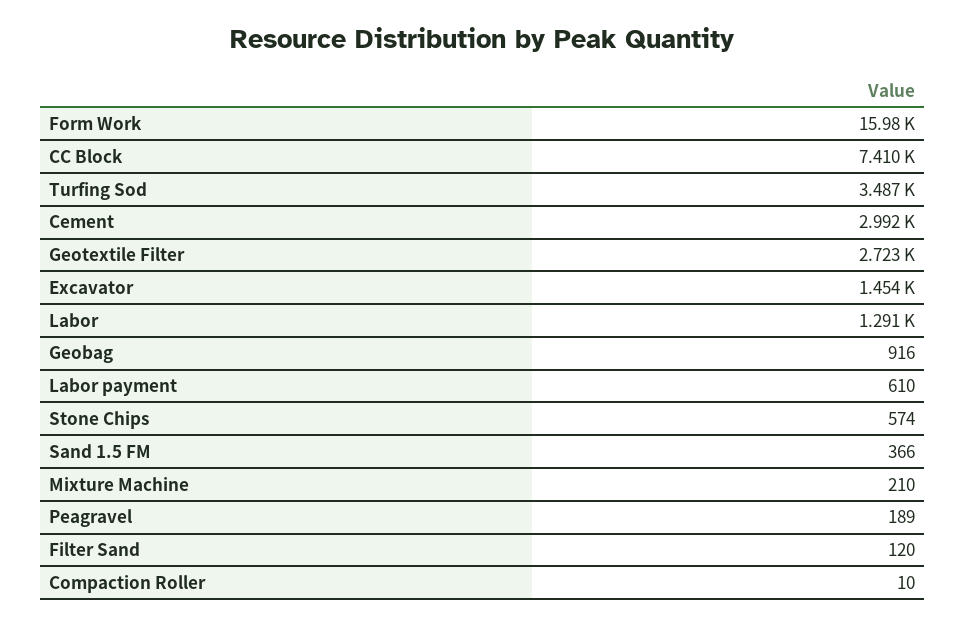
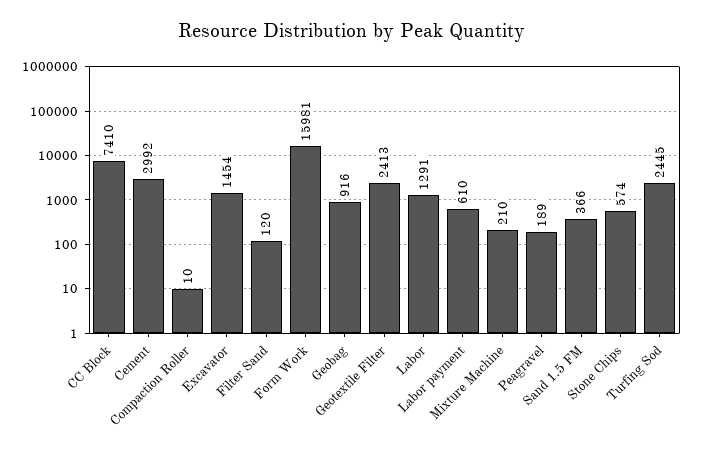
  {
    "Form Work": 15981,
    "CC Block": 7410,
-   "Turfing Sod": 3487,
+   "Turfing Sod": 2445,
    "Cement": 2992,
-   "Geotextile Filter": 2723,
+   "Geotextile Filter": 2413,
    "Excavator": 1454,
    "Labor": 1291,
    "Geobag": 916,
    "Labor payment": 610,
    "Stone Chips": 574,
    "Sand 1.5 FM": 366,
    "Mixture Machine": 210,
    "Peagravel": 189,
    "Filter Sand": 120,
    "Compaction Roller": 10
  }

